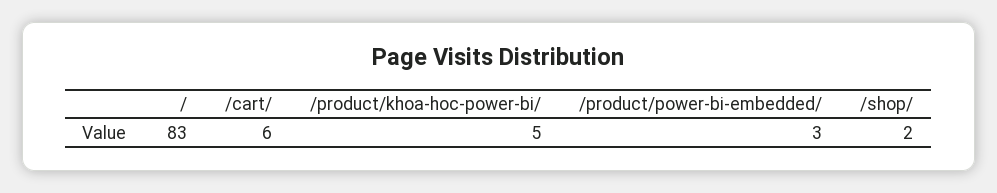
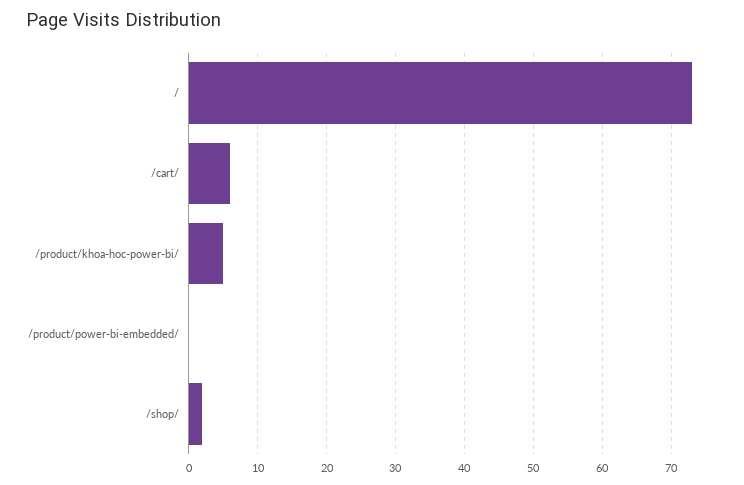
  {
-   "/": 83,
+   "/": 73,
    "/cart/": 6,
    "/product/khoa-hoc-power-bi/": 5,
-   "/product/power-bi-embedded/": 3,
+   "/product/power-bi-embedded/": 0,
    "/shop/": 2
  }

